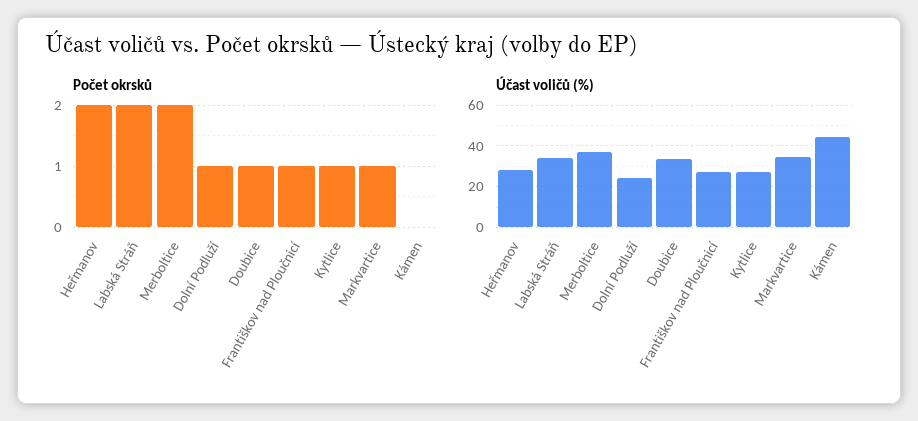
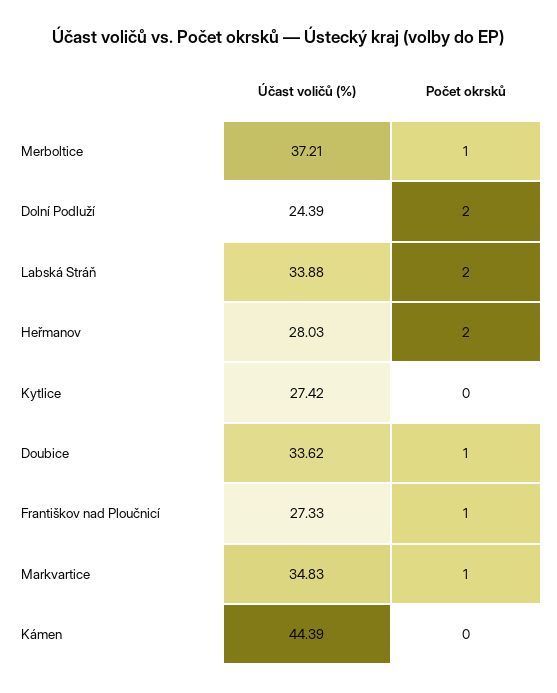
  {
    "Počet okrsků": {
      "Heřmanov": 2,
      "Labská Stráň": 2,
-     "Merboltice": 2,
+     "Merboltice": 1,
-     "Dolní Podluží": 1,
+     "Dolní Podluží": 2,
      "Doubice": 1,
      "Františkov nad Ploučnicí": 1,
-     "Kytlice": 1,
+     "Kytlice": 0,
      "Markvartice": 1,
      "Kámen": 0
    },
    "Účast voličů (%)": {
      "Heřmanov": 28.03,
      "Labská Stráň": 33.88,
      "Merboltice": 37.21,
      "Dolní Podluží": 24.39,
      "Doubice": 33.62,
      "Františkov nad Ploučnicí": 27.33,
      "Kytlice": 27.42,
      "Markvartice": 34.83,
      "Kámen": 44.39
    }
  }

